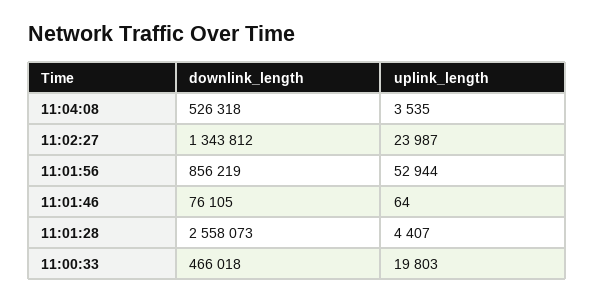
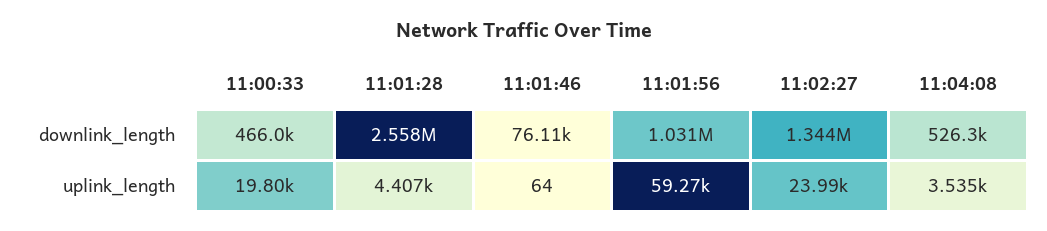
  {
    "downlink_length": {
      "11:04:08": 526318,
      "11:02:27": 1343812,
-     "11:01:56": 856219,
+     "11:01:56": 1031000,
      "11:01:46": 76105,
      "11:01:28": 2558073,
      "11:00:33": 466018
    },
    "uplink_length": {
      "11:04:08": 3535,
      "11:02:27": 23987,
-     "11:01:56": 52944,
+     "11:01:56": 59270,
      "11:01:46": 64,
      "11:01:28": 4407,
      "11:00:33": 19803
    }
  }

